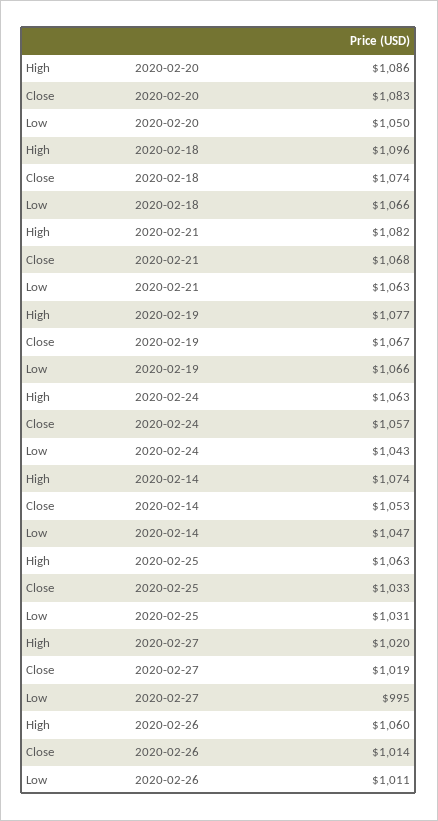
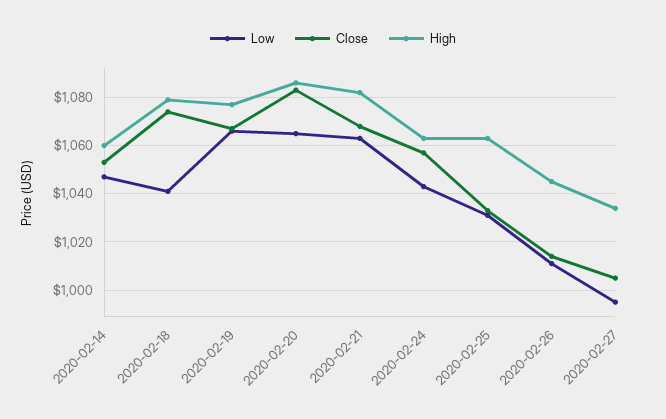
  {
    "High": {
      "2020-02-20": 1086,
-     "2020-02-18": 1096,
+     "2020-02-18": 1080,
      "2020-02-21": 1082,
      "2020-02-19": 1077,
      "2020-02-24": 1063,
-     "2020-02-14": 1074,
+     "2020-02-14": 1060,
      "2020-02-25": 1063,
-     "2020-02-27": 1020,
+     "2020-02-27": 1035,
-     "2020-02-26": 1060
+     "2020-02-26": 1045
    },
    "Close": {
      "2020-02-20": 1083,
      "2020-02-18": 1074,
      "2020-02-21": 1068,
      "2020-02-19": 1067,
      "2020-02-24": 1057,
      "2020-02-14": 1053,
      "2020-02-25": 1033,
-     "2020-02-27": 1019,
+     "2020-02-27": 1005,
      "2020-02-26": 1014
    },
    "Low": {
-     "2020-02-20": 1050,
+     "2020-02-20": 1065,
-     "2020-02-18": 1066,
+     "2020-02-18": 1040,
      "2020-02-21": 1063,
      "2020-02-19": 1066,
      "2020-02-24": 1043,
      "2020-02-14": 1047,
      "2020-02-25": 1031,
      "2020-02-27": 995,
      "2020-02-26": 1011
    }
  }

